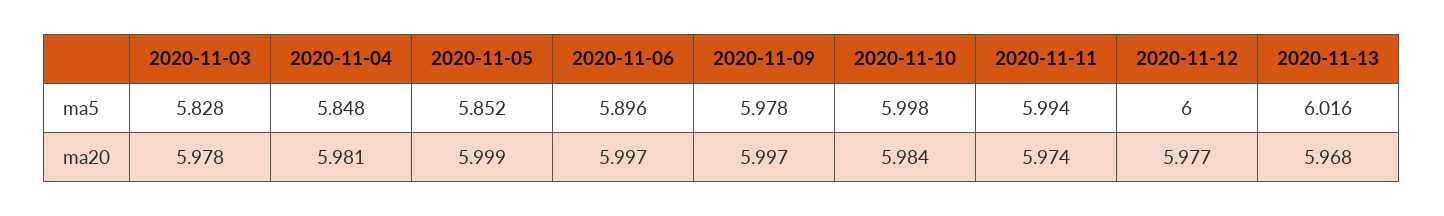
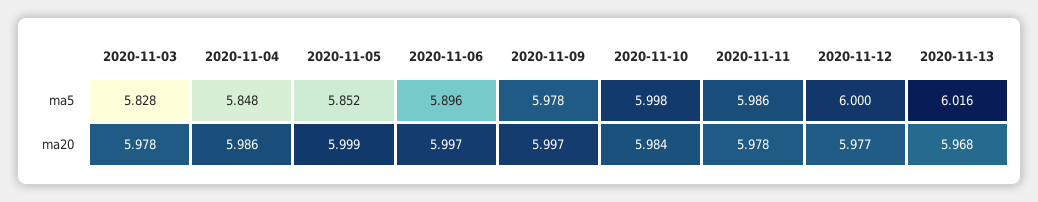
  {
    "2020-11-03": {
      "ma5": 5.828,
      "ma20": 5.978
    },
    "2020-11-04": {
      "ma5": 5.848,
-     "ma20": 5.981
+     "ma20": 5.986
    },
    "2020-11-05": {
      "ma5": 5.852,
      "ma20": 5.999
    },
    "2020-11-06": {
      "ma5": 5.896,
      "ma20": 5.997
    },
    "2020-11-09": {
      "ma5": 5.978,
      "ma20": 5.997
    },
    "2020-11-10": {
      "ma5": 5.998,
      "ma20": 5.984
    },
    "2020-11-11": {
-     "ma5": 5.994,
+     "ma5": 5.986,
-     "ma20": 5.974
+     "ma20": 5.978
    },
    "2020-11-12": {
      "ma5": 6,
      "ma20": 5.977
    },
    "2020-11-13": {
      "ma5": 6.016,
      "ma20": 5.968
    }
  }

